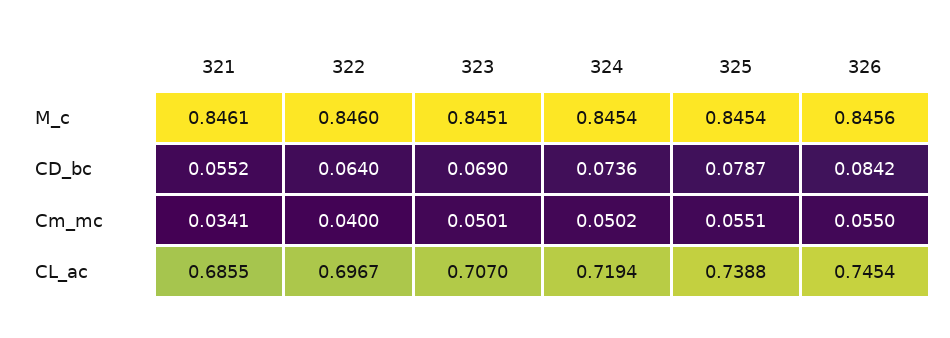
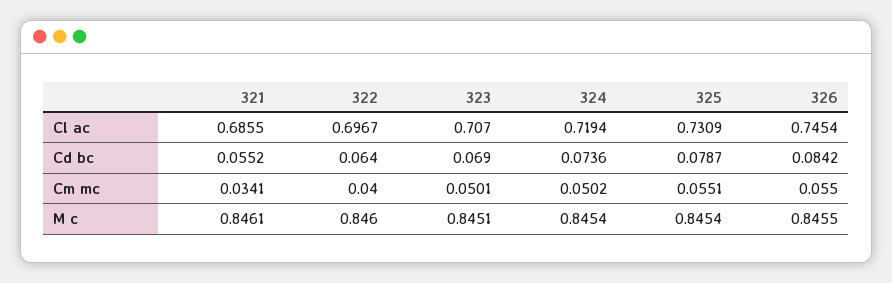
  {
    "321": {
      "M_c": 0.8461,
      "CD_bc": 0.0552,
      "Cm_mc": 0.0341,
      "CL_ac": 0.6855
    },
    "322": {
      "M_c": 0.846,
      "CD_bc": 0.064,
      "Cm_mc": 0.04,
      "CL_ac": 0.6967
    },
    "323": {
      "M_c": 0.8451,
      "CD_bc": 0.069,
      "Cm_mc": 0.0501,
      "CL_ac": 0.707
    },
    "324": {
      "M_c": 0.8454,
      "CD_bc": 0.0736,
      "Cm_mc": 0.0502,
      "CL_ac": 0.7194
    },
    "325": {
      "M_c": 0.8454,
      "CD_bc": 0.0787,
      "Cm_mc": 0.0551,
-     "CL_ac": 0.7388
+     "CL_ac": 0.7309
    },
    "326": {
-     "M_c": 0.8456,
+     "M_c": 0.8455,
      "CD_bc": 0.0842,
      "Cm_mc": 0.055,
      "CL_ac": 0.7454
    }
  }

